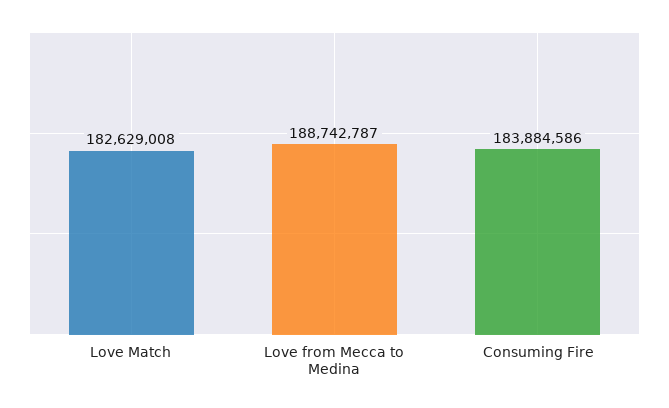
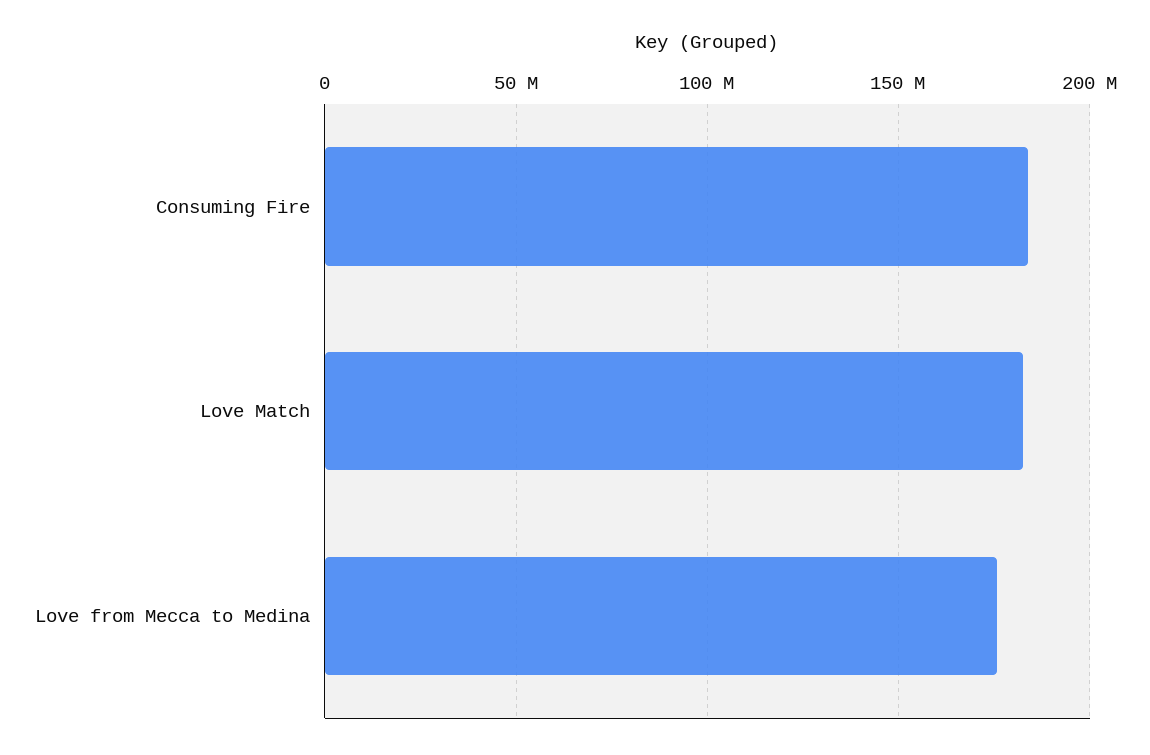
  {
    "Love Match": 182629008,
-   "Love from Mecca to Medina": 188742787,
+   "Love from Mecca to Medina": 175000000,
    "Consuming Fire": 183884586
  }

